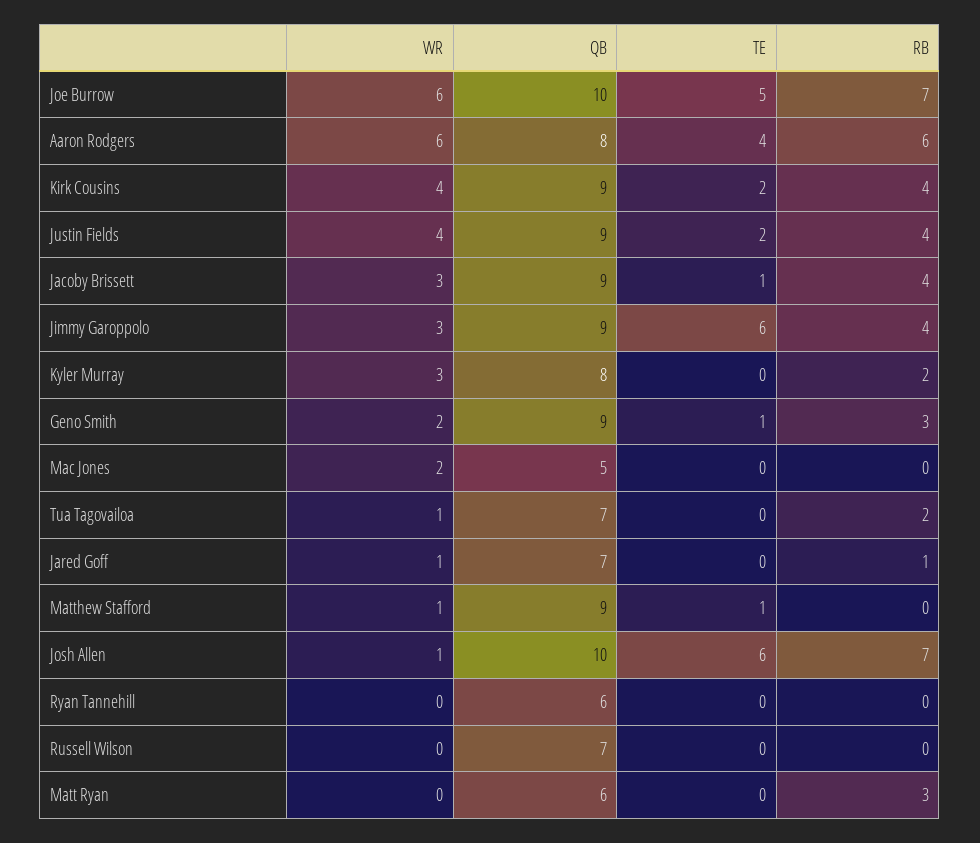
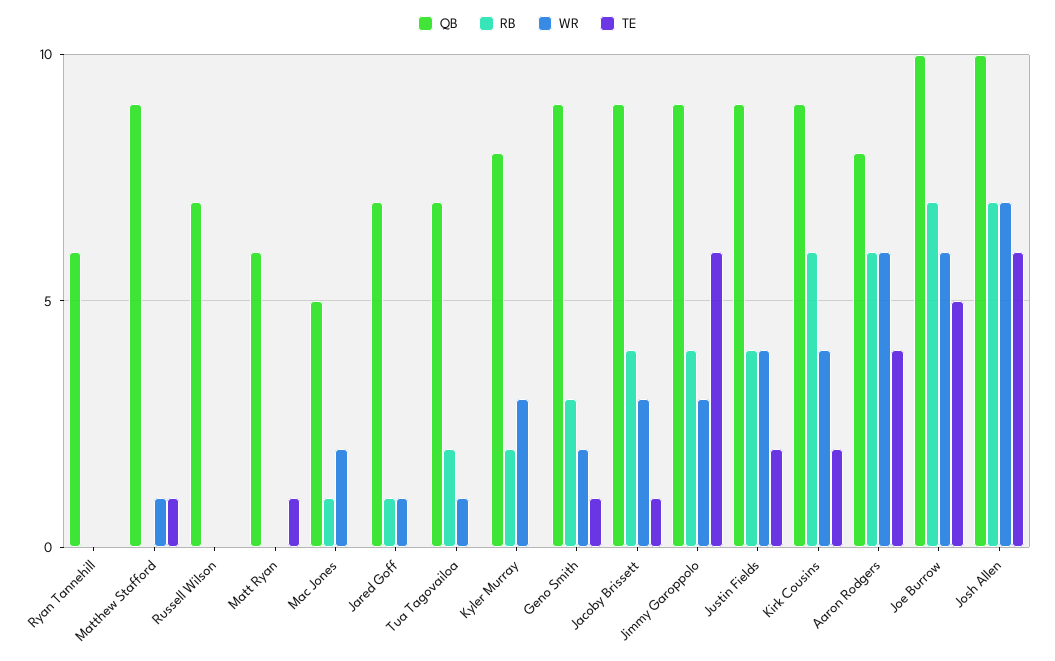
  {
    "WR": {
      "Joe Burrow": 6,
      "Aaron Rodgers": 6,
      "Kirk Cousins": 4,
      "Justin Fields": 4,
      "Jacoby Brissett": 3,
      "Jimmy Garoppolo": 3,
      "Kyler Murray": 3,
      "Geno Smith": 2,
      "Mac Jones": 2,
      "Tua Tagovailoa": 1,
      "Jared Goff": 1,
      "Matthew Stafford": 1,
-     "Josh Allen": 1,
+     "Josh Allen": 7,
      "Ryan Tannehill": 0,
      "Russell Wilson": 0,
      "Matt Ryan": 0
    },
    "QB": {
      "Joe Burrow": 10,
      "Aaron Rodgers": 8,
      "Kirk Cousins": 9,
      "Justin Fields": 9,
      "Jacoby Brissett": 9,
      "Jimmy Garoppolo": 9,
      "Kyler Murray": 8,
      "Geno Smith": 9,
      "Mac Jones": 5,
      "Tua Tagovailoa": 7,
      "Jared Goff": 7,
      "Matthew Stafford": 9,
      "Josh Allen": 10,
      "Ryan Tannehill": 6,
      "Russell Wilson": 7,
      "Matt Ryan": 6
    },
    "TE": {
      "Joe Burrow": 5,
      "Aaron Rodgers": 4,
      "Kirk Cousins": 2,
      "Justin Fields": 2,
      "Jacoby Brissett": 1,
      "Jimmy Garoppolo": 6,
      "Kyler Murray": 0,
      "Geno Smith": 1,
      "Mac Jones": 0,
      "Tua Tagovailoa": 0,
      "Jared Goff": 0,
      "Matthew Stafford": 1,
      "Josh Allen": 6,
      "Ryan Tannehill": 0,
      "Russell Wilson": 0,
-     "Matt Ryan": 0
+     "Matt Ryan": 1
    },
    "RB": {
      "Joe Burrow": 7,
      "Aaron Rodgers": 6,
-     "Kirk Cousins": 4,
+     "Kirk Cousins": 6,
      "Justin Fields": 4,
      "Jacoby Brissett": 4,
      "Jimmy Garoppolo": 4,
      "Kyler Murray": 2,
      "Geno Smith": 3,
-     "Mac Jones": 0,
+     "Mac Jones": 1,
      "Tua Tagovailoa": 2,
      "Jared Goff": 1,
      "Matthew Stafford": 0,
      "Josh Allen": 7,
      "Ryan Tannehill": 0,
      "Russell Wilson": 0,
-     "Matt Ryan": 3
+     "Matt Ryan": 0
    }
  }

